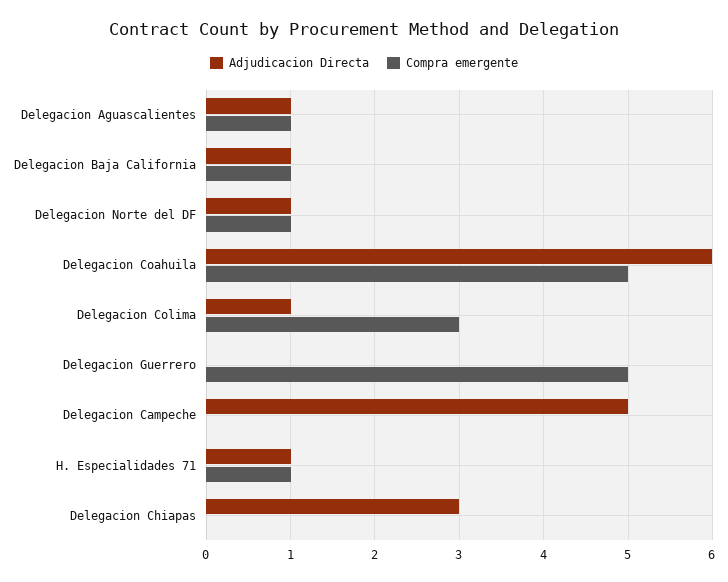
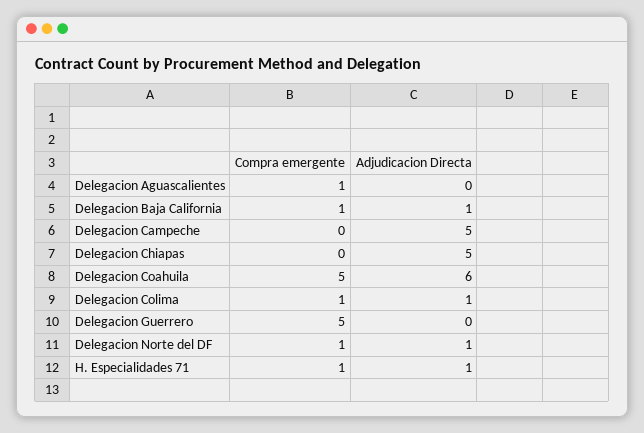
  {
    "Adjudicacion Directa": {
-     "Delegacion Aguascalientes": 1,
+     "Delegacion Aguascalientes": 0,
      "Delegacion Baja California": 1,
      "Delegacion Norte del DF": 1,
      "Delegacion Coahuila": 6,
      "Delegacion Colima": 1,
      "Delegacion Guerrero": 0,
      "Delegacion Campeche": 5,
      "H. Especialidades 71": 1,
-     "Delegacion Chiapas": 3
+     "Delegacion Chiapas": 5
    },
    "Compra emergente": {
      "Delegacion Aguascalientes": 1,
      "Delegacion Baja California": 1,
      "Delegacion Norte del DF": 1,
      "Delegacion Coahuila": 5,
-     "Delegacion Colima": 3,
+     "Delegacion Colima": 1,
      "Delegacion Guerrero": 5,
      "Delegacion Campeche": 0,
      "H. Especialidades 71": 1,
      "Delegacion Chiapas": 0
    }
  }

